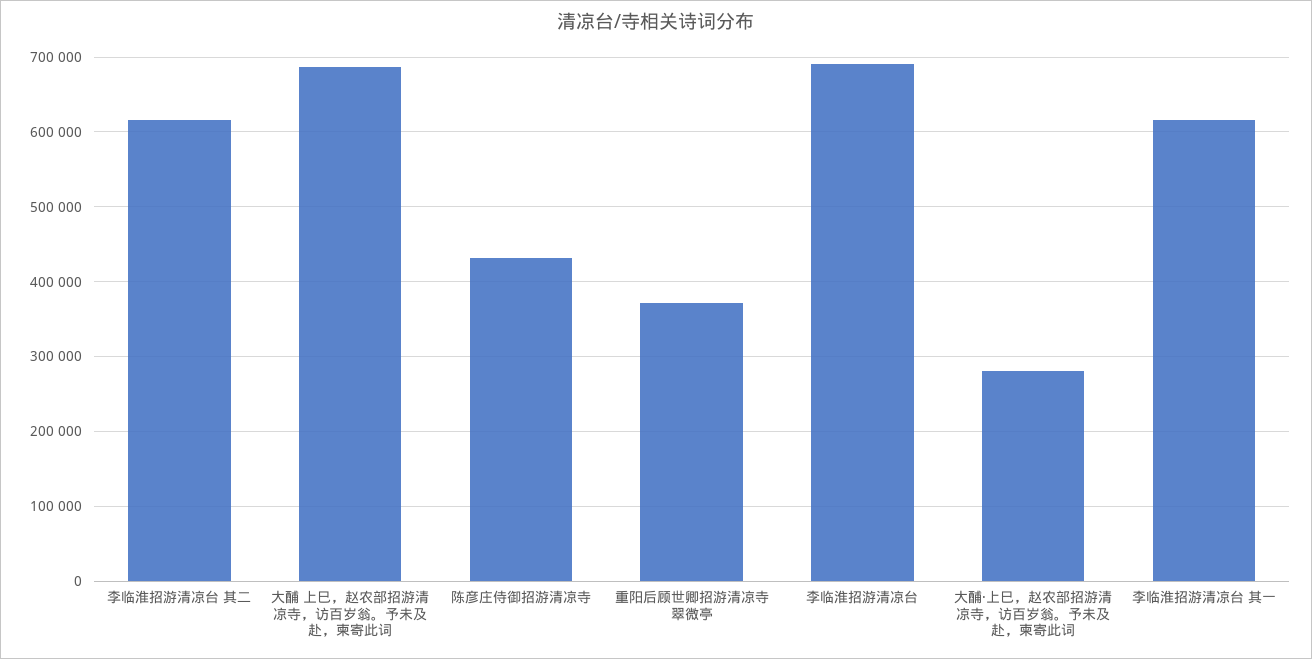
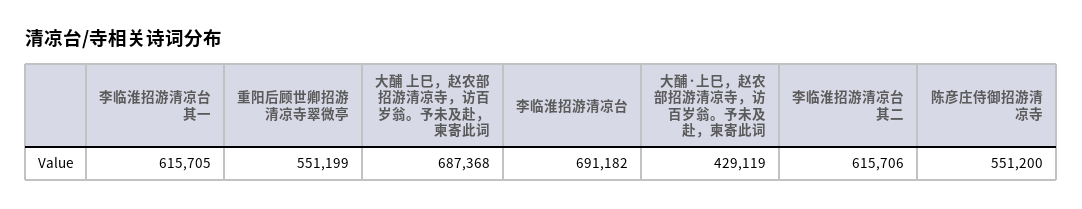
  {
    "李临淮招游清凉台 其二": 615706,
    "大酺 上巳，赵农部招游清凉寺，访百岁翁。予未及赴，柬寄此词": 687368,
-   "陈彦庄侍御招游清凉寺": 430000,
+   "陈彦庄侍御招游清凉寺": 551200,
-   "重阳后顾世卿招游清凉寺翠微亭": 370000,
+   "重阳后顾世卿招游清凉寺翠微亭": 551199,
    "李临淮招游清凉台": 691182,
-   "大酺·上巳，赵农部招游清凉寺，访百岁翁。予未及赴，柬寄此词": 280000,
+   "大酺·上巳，赵农部招游清凉寺，访百岁翁。予未及赴，柬寄此词": 429119,
    "李临淮招游清凉台 其一": 615705
  }

